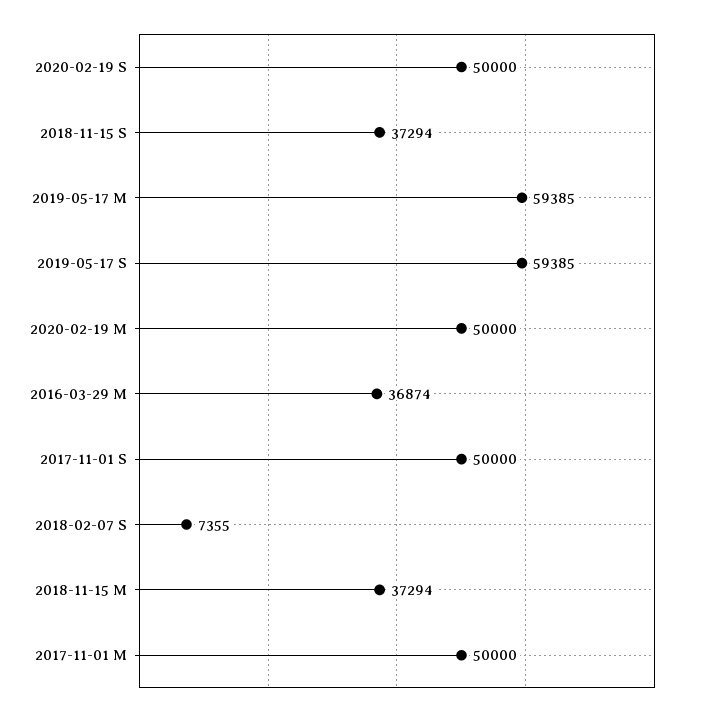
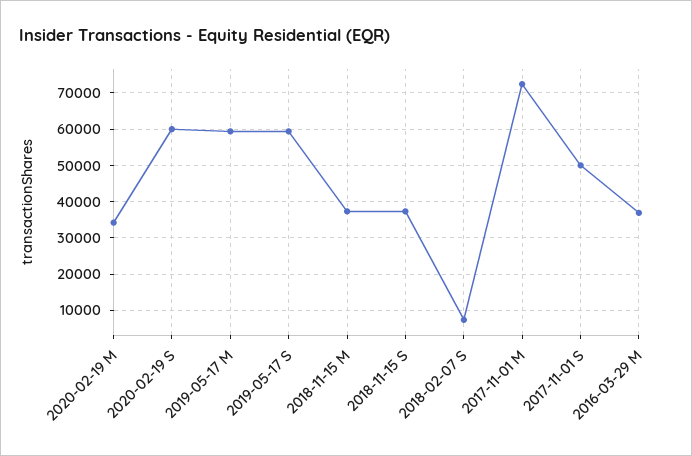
  {
-   "2020-02-19 S": 50000,
+   "2020-02-19 S": 60000,
    "2018-11-15 S": 37294,
    "2019-05-17 M": 59385,
    "2019-05-17 S": 59385,
-   "2020-02-19 M": 50000,
+   "2020-02-19 M": 34000,
    "2016-03-29 M": 36874,
    "2017-11-01 S": 50000,
    "2018-02-07 S": 7355,
    "2018-11-15 M": 37294,
-   "2017-11-01 M": 50000
+   "2017-11-01 M": 72000
  }

